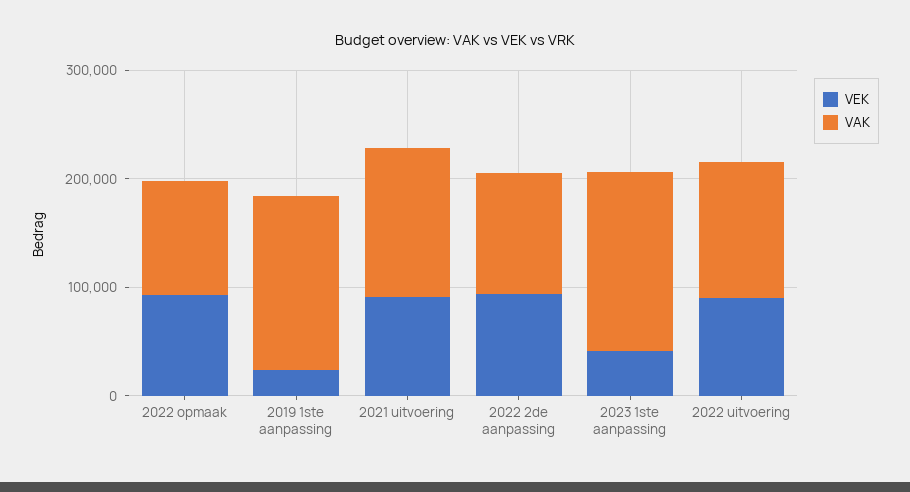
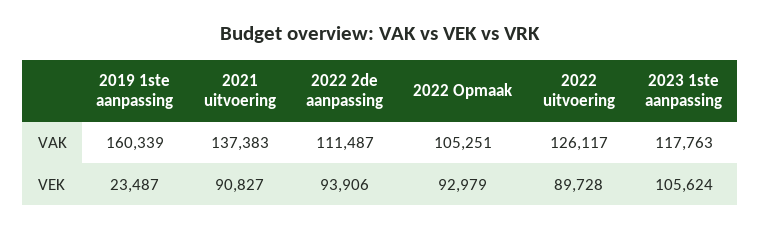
  {
    "VEK": {
      "2022 opmaak": 92979,
      "2019 1ste aanpassing": 23487,
      "2021 uitvoering": 90827,
      "2022 2de aanpassing": 93906,
-     "2023 1ste aanpassing": 40000,
+     "2023 1ste aanpassing": 105624,
      "2022 uitvoering": 89728
    },
    "VAK": {
      "2022 opmaak": 105251,
      "2019 1ste aanpassing": 160339,
      "2021 uitvoering": 137383,
      "2022 2de aanpassing": 111487,
-     "2023 1ste aanpassing": 160000,
+     "2023 1ste aanpassing": 117763,
      "2022 uitvoering": 126117
    }
  }

